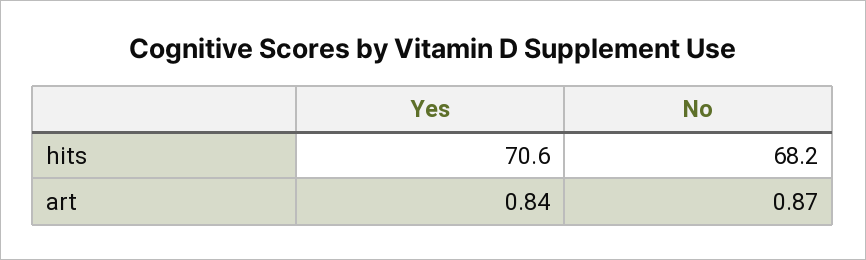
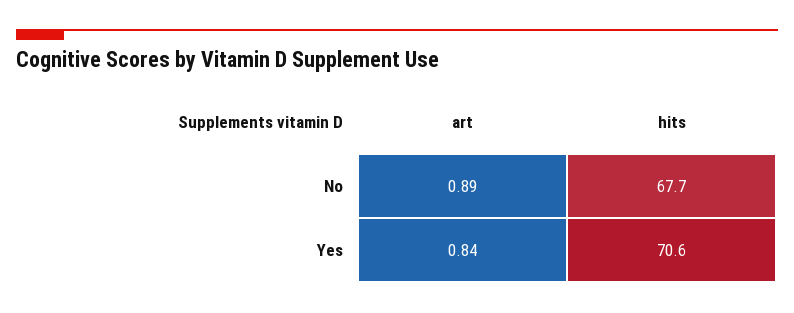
  {
    "Yes": {
      "hits": 70.6,
      "art": 0.84
    },
    "No": {
-     "hits": 68.2,
+     "hits": 67.7,
-     "art": 0.87
+     "art": 0.89
    }
  }

